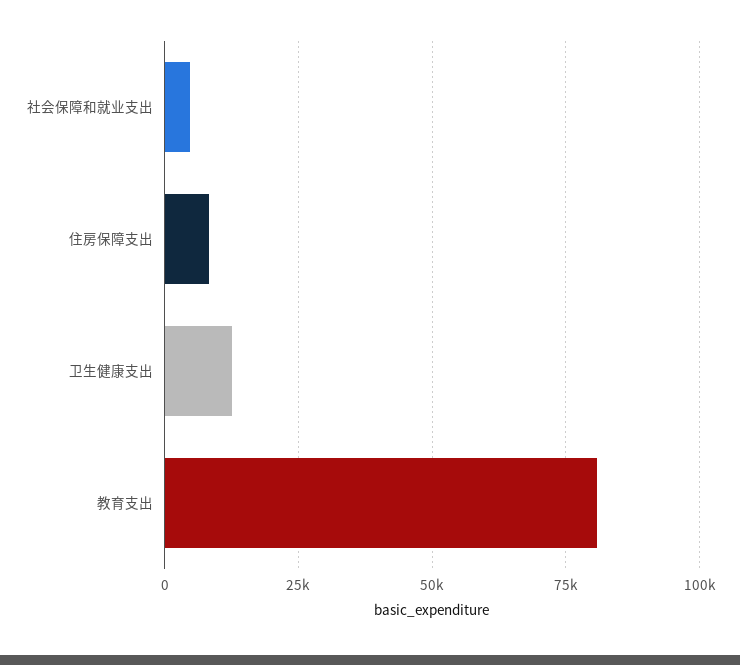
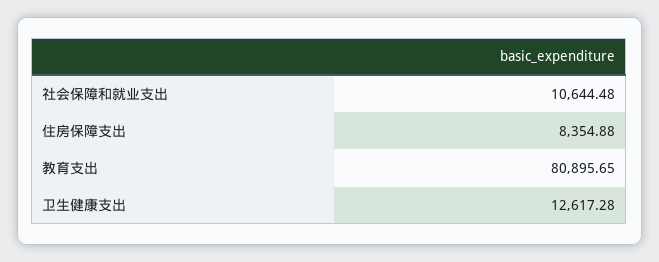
  {
-   "社会保障和就业支出": 5000,
+   "社会保障和就业支出": 10644.48,
    "住房保障支出": 8354.88,
    "卫生健康支出": 12617.28,
    "教育支出": 80895.65
  }

